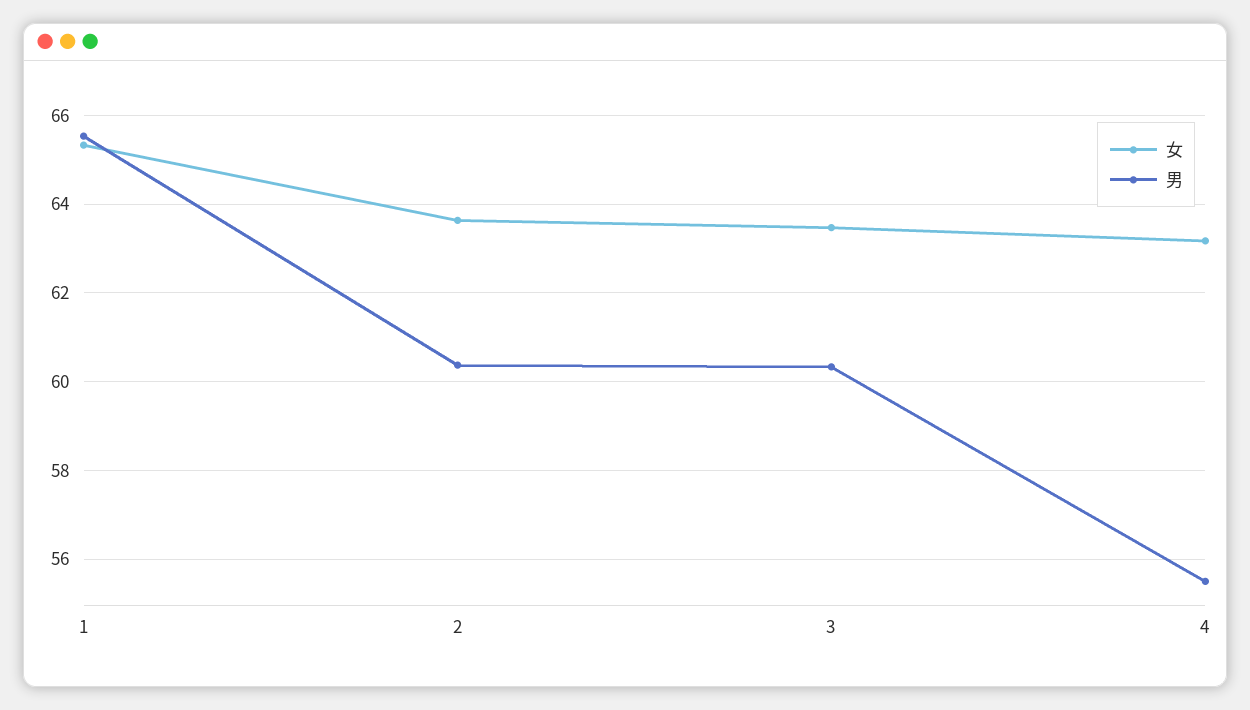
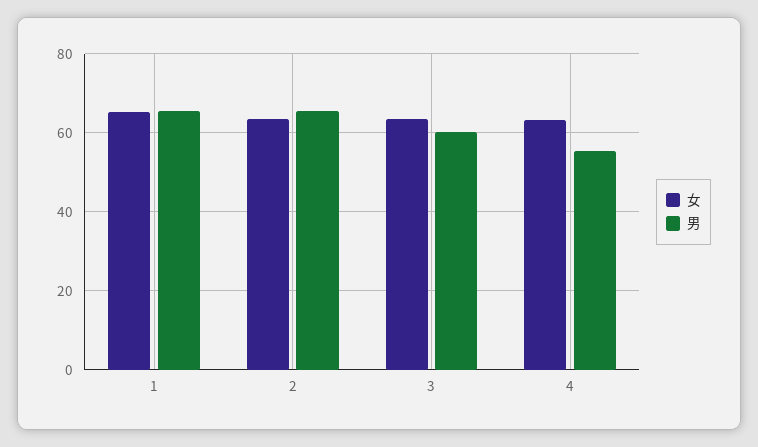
  {
    "女": {
      "1": 65.4,
      "2": 63.6,
      "3": 63.4,
      "4": 63.2
    },
    "男": {
      "1": 65.6,
-     "2": 60.4,
+     "2": 66,
      "3": 60.4,
      "4": 55.6
    }
  }

